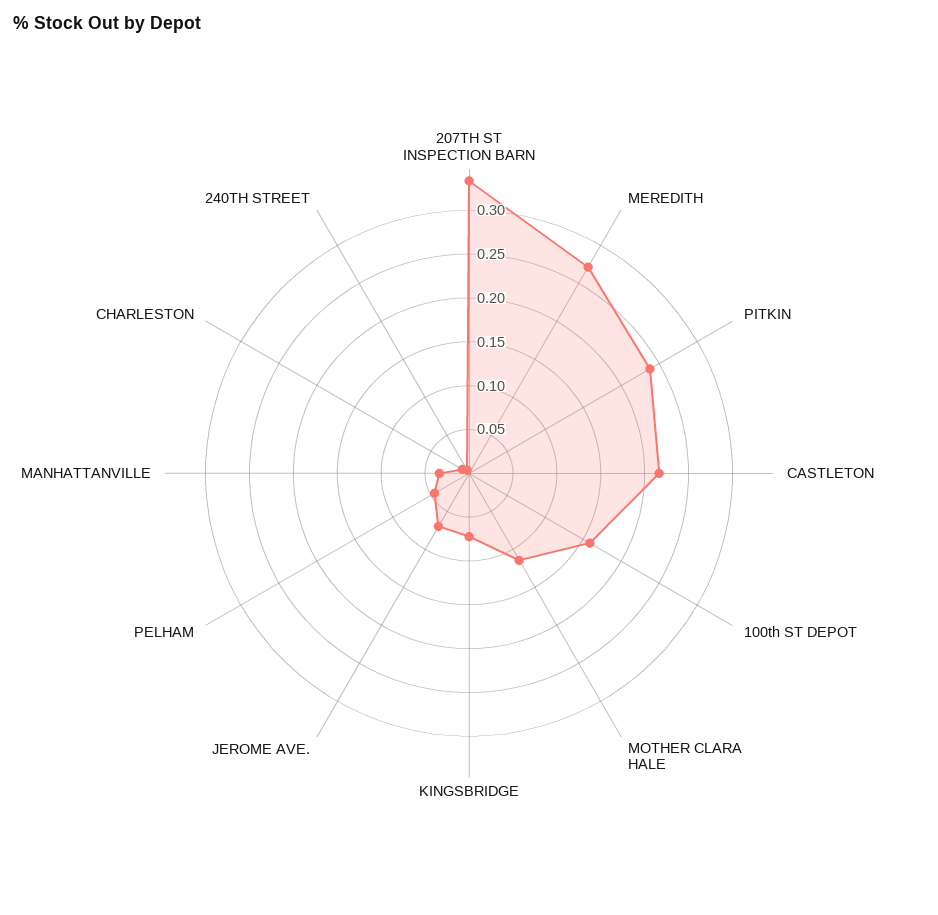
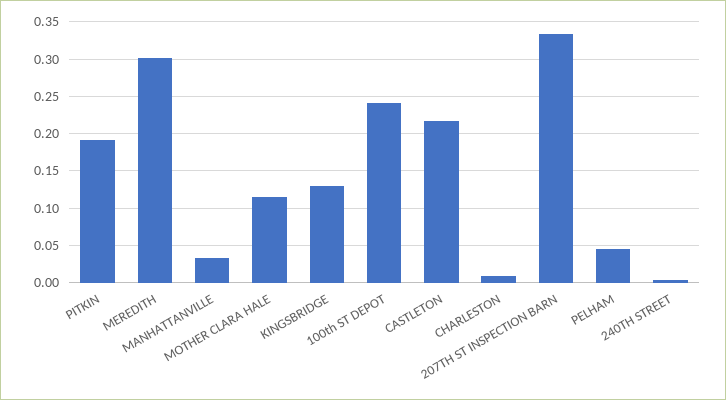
  {
    "207TH ST INSPECTION BARN": 0.33,
-   "MEREDITH": 0.27,
+   "MEREDITH": 0.3,
-   "PITKIN": 0.24,
+   "PITKIN": 0.19,
    "CASTLETON": 0.22,
-   "100th ST DEPOT": 0.16,
+   "100th ST DEPOT": 0.24,
    "MOTHER CLARA HALE": 0.11,
-   "KINGSBRIDGE": 0.07,
+   "KINGSBRIDGE": 0.13,
-   "JEROME AVE.": 0.07,
    "PELHAM": 0.05,
    "MANHATTANVILLE": 0.03,
    "CHARLESTON": 0.01,
    "240TH STREET": 0
  }

